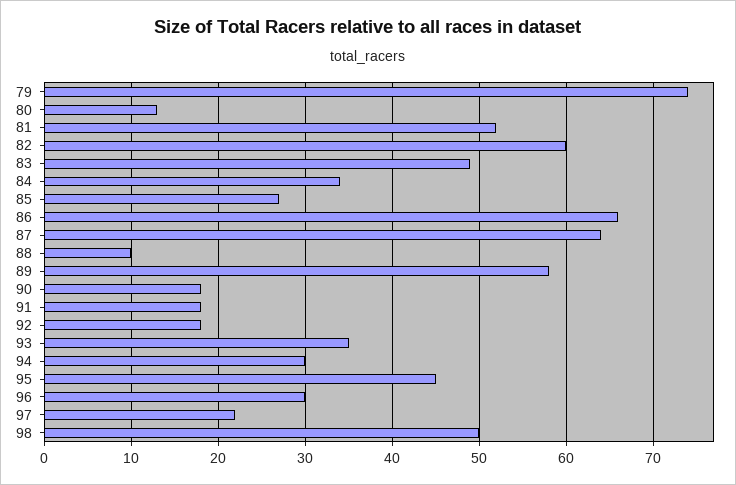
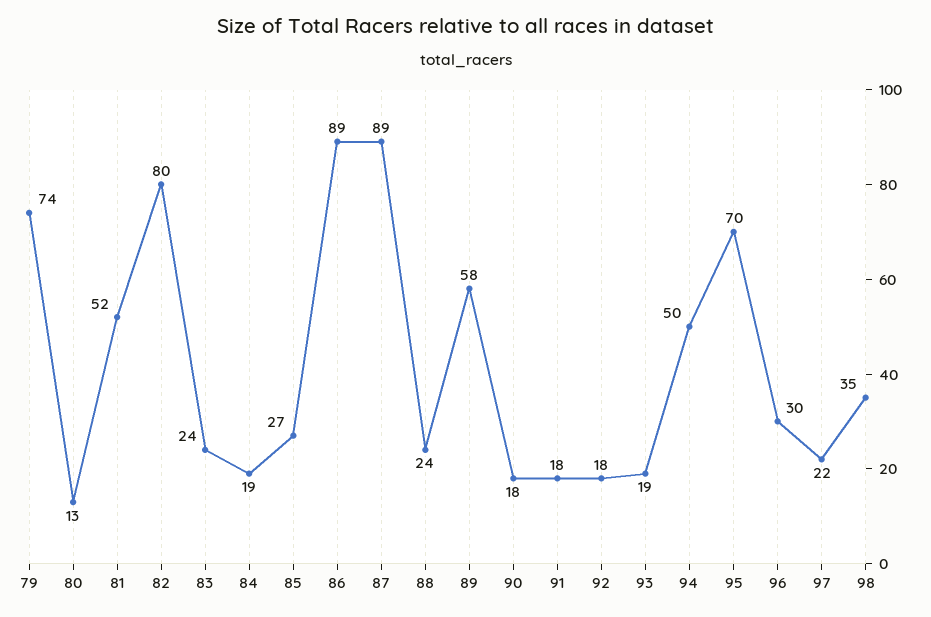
  {
    "79": 74,
    "80": 13,
    "81": 52,
-   "82": 60,
+   "82": 80,
-   "83": 49,
+   "83": 24,
-   "84": 34,
+   "84": 19,
    "85": 27,
-   "86": 66,
+   "86": 89,
-   "87": 64,
+   "87": 89,
-   "88": 10,
+   "88": 24,
    "89": 58,
    "90": 18,
    "91": 18,
    "92": 18,
-   "93": 35,
+   "93": 19,
-   "94": 30,
+   "94": 50,
-   "95": 45,
+   "95": 70,
    "96": 30,
    "97": 22,
-   "98": 50
+   "98": 35
  }

